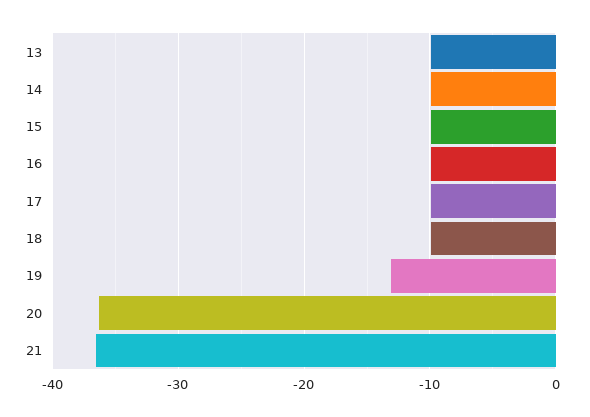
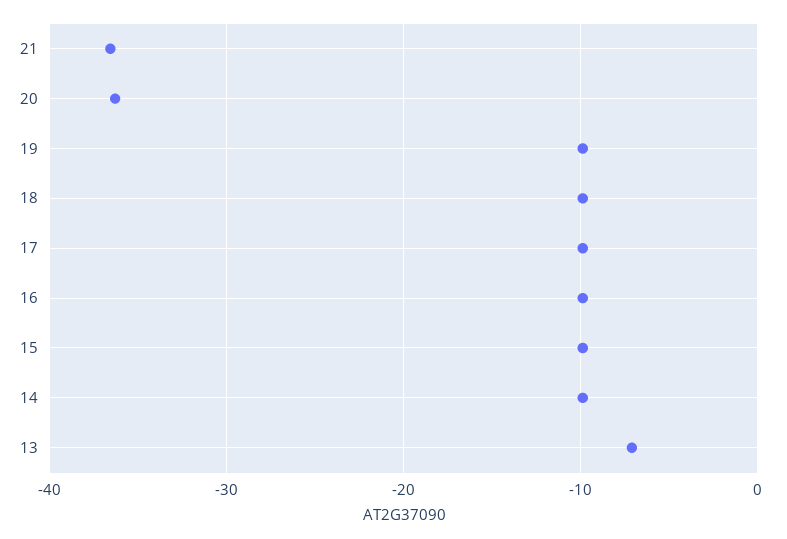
  {
-   "13": -10,
+   "13": -7,
    "14": -10,
    "15": -10,
    "16": -10,
    "17": -10,
    "18": -10,
-   "19": -13,
+   "19": -10,
    "20": -36,
    "21": -37
  }

